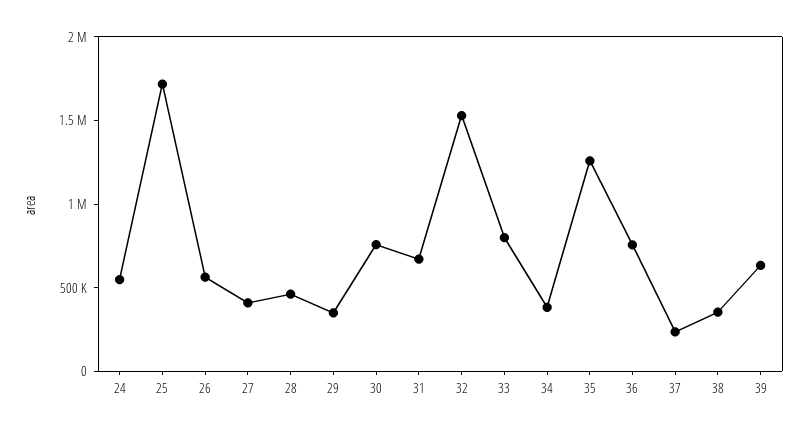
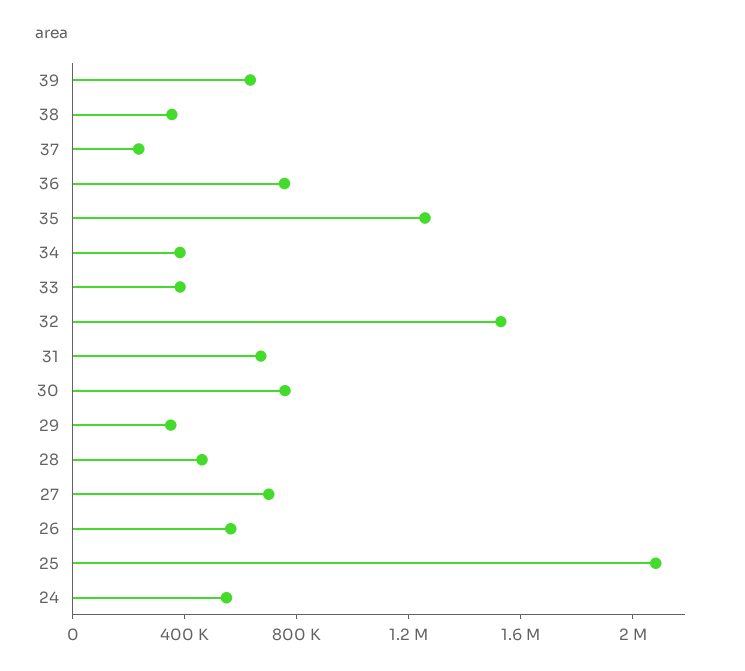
  {
    "24": 500000,
-   "25": 1700000,
+   "25": 2100000,
    "26": 600000,
-   "27": 400000,
+   "27": 700000,
    "28": 500000,
    "29": 400000,
    "30": 800000,
    "31": 700000,
    "32": 1500000,
-   "33": 800000,
+   "33": 400000,
    "34": 400000,
    "35": 1300000,
    "36": 800000,
    "37": 200000,
    "38": 400000,
    "39": 600000
  }

